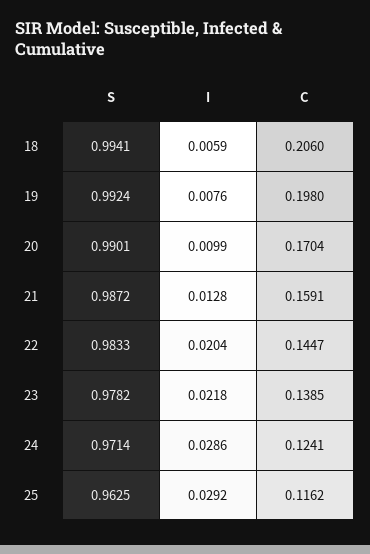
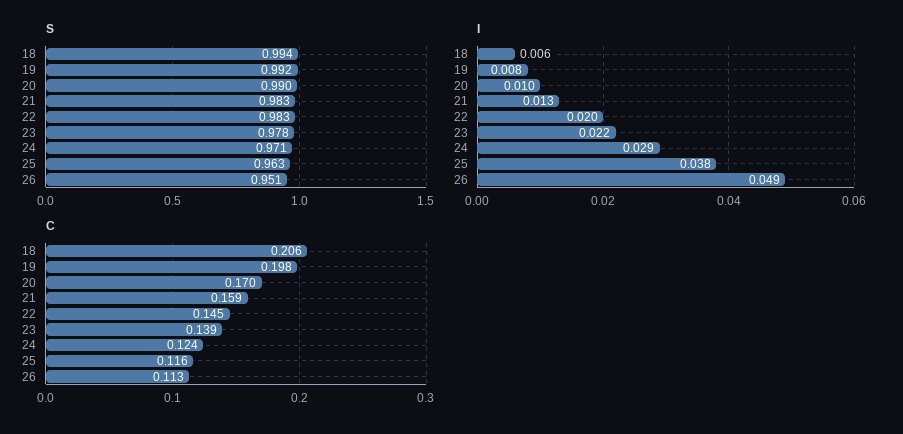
  {
    "S": {
      "18": 0.9941,
      "19": 0.9924,
      "20": 0.9901,
-     "21": 0.9872,
+     "21": 0.983,
      "22": 0.9833,
      "23": 0.9782,
      "24": 0.9714,
-     "25": 0.9625
+     "25": 0.9625,
+     "26": 0.951
    },
    "I": {
      "18": 0.0059,
      "19": 0.0076,
      "20": 0.0099,
      "21": 0.0128,
      "22": 0.0204,
      "23": 0.0218,
      "24": 0.0286,
-     "25": 0.0292
+     "25": 0.038,
+     "26": 0.049
    },
    "C": {
      "18": 0.206,
      "19": 0.198,
      "20": 0.1704,
      "21": 0.1591,
      "22": 0.1447,
      "23": 0.1385,
      "24": 0.1241,
-     "25": 0.1162
+     "25": 0.1162,
+     "26": 0.113
    }
  }

